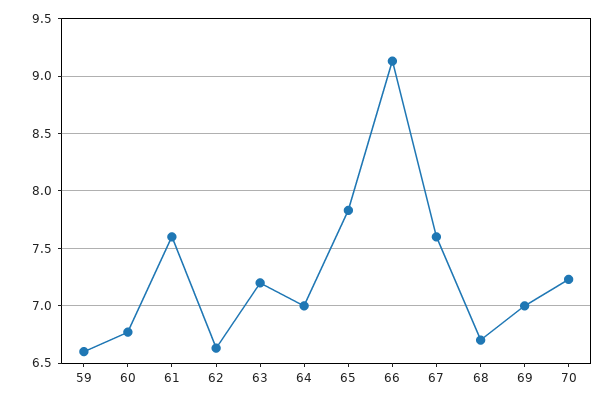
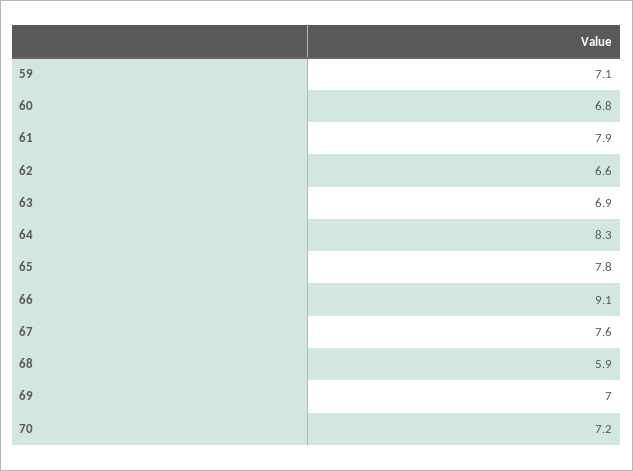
  {
-   "59": 6.6,
+   "59": 7.1,
    "60": 6.8,
-   "61": 7.6,
+   "61": 7.9,
    "62": 6.6,
-   "63": 7.2,
+   "63": 6.9,
-   "64": 7,
+   "64": 8.3,
    "65": 7.8,
    "66": 9.1,
    "67": 7.6,
-   "68": 6.7,
+   "68": 5.9,
    "69": 7,
    "70": 7.2
  }

